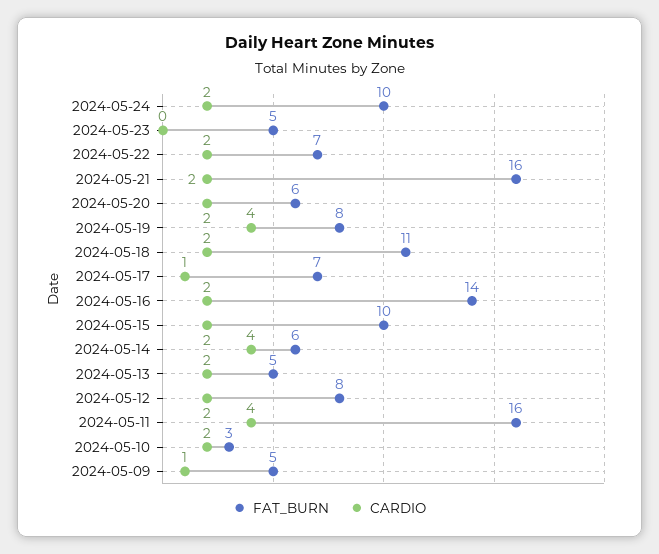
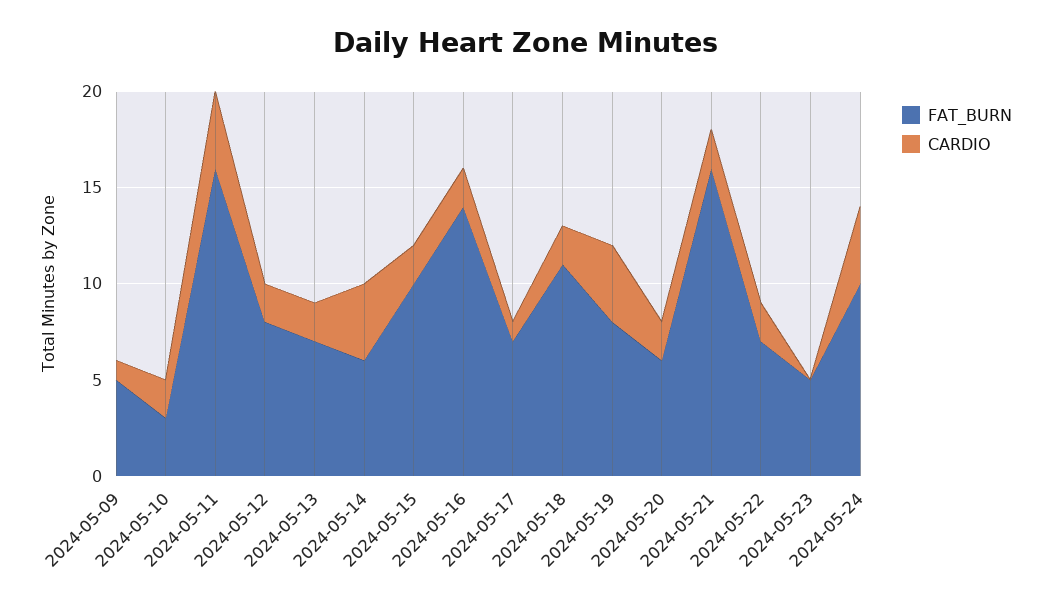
  {
    "FAT_BURN": {
      "2024-05-24": 10,
      "2024-05-23": 5,
      "2024-05-22": 7,
      "2024-05-21": 16,
      "2024-05-20": 6,
      "2024-05-19": 8,
      "2024-05-18": 11,
      "2024-05-17": 7,
      "2024-05-16": 14,
      "2024-05-15": 10,
      "2024-05-14": 6,
-     "2024-05-13": 5,
+     "2024-05-13": 7,
      "2024-05-12": 8,
      "2024-05-11": 16,
      "2024-05-10": 3,
      "2024-05-09": 5
    },
    "CARDIO": {
-     "2024-05-24": 2,
+     "2024-05-24": 4,
      "2024-05-23": 0,
      "2024-05-22": 2,
      "2024-05-21": 2,
      "2024-05-20": 2,
      "2024-05-19": 4,
      "2024-05-18": 2,
      "2024-05-17": 1,
      "2024-05-16": 2,
      "2024-05-15": 2,
      "2024-05-14": 4,
      "2024-05-13": 2,
      "2024-05-12": 2,
      "2024-05-11": 4,
      "2024-05-10": 2,
      "2024-05-09": 1
    }
  }

